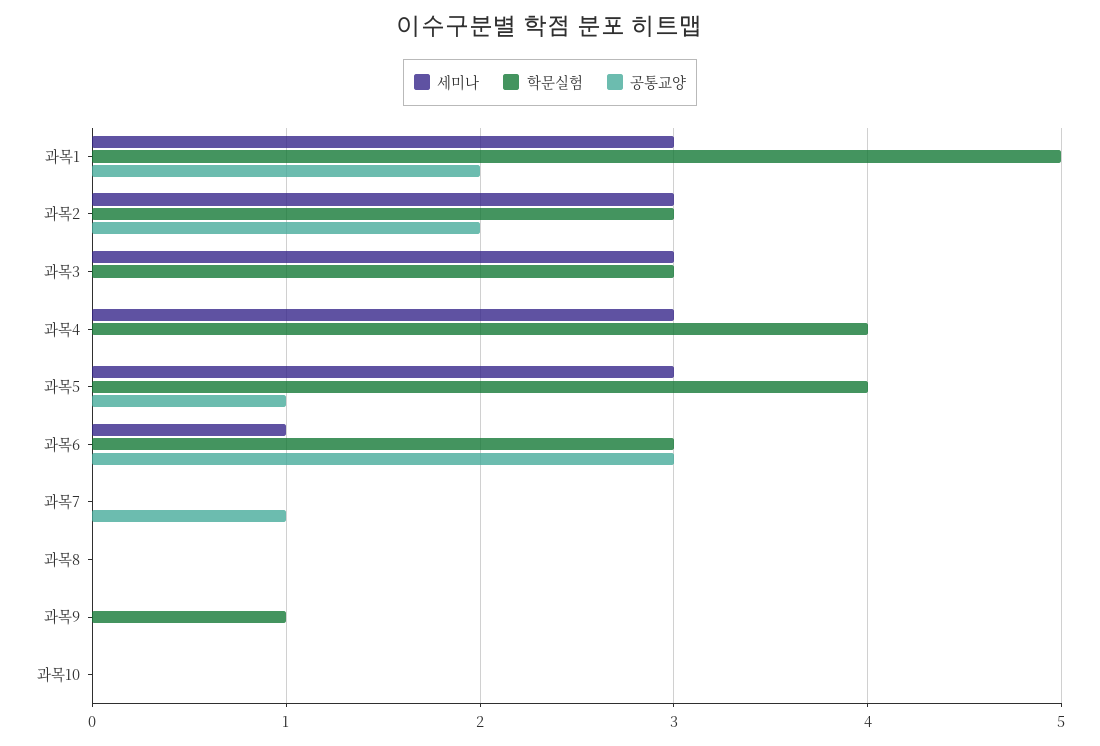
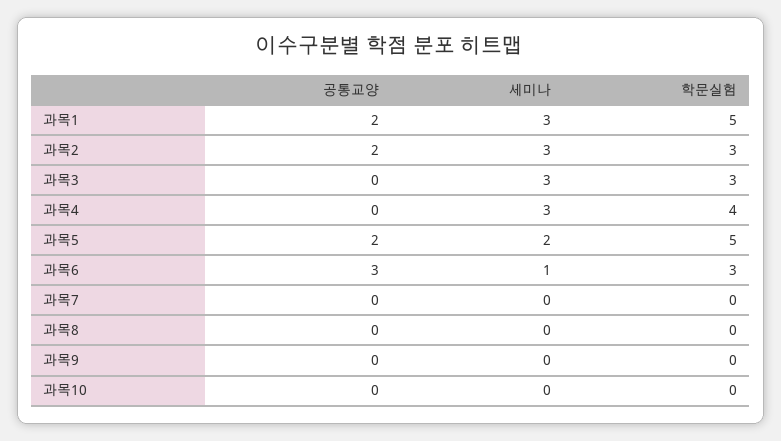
  {
    "세미나": {
      "과목1": 3,
      "과목2": 3,
      "과목3": 3,
      "과목4": 3,
-     "과목5": 3,
+     "과목5": 2,
      "과목6": 1,
      "과목7": 0,
      "과목8": 0,
      "과목9": 0,
      "과목10": 0
    },
    "학문실험": {
      "과목1": 5,
      "과목2": 3,
      "과목3": 3,
      "과목4": 4,
-     "과목5": 4,
+     "과목5": 5,
      "과목6": 3,
      "과목7": 0,
      "과목8": 0,
-     "과목9": 1,
+     "과목9": 0,
      "과목10": 0
    },
    "공통교양": {
      "과목1": 2,
      "과목2": 2,
      "과목3": 0,
      "과목4": 0,
-     "과목5": 1,
+     "과목5": 2,
      "과목6": 3,
-     "과목7": 1,
+     "과목7": 0,
      "과목8": 0,
      "과목9": 0,
      "과목10": 0
    }
  }

